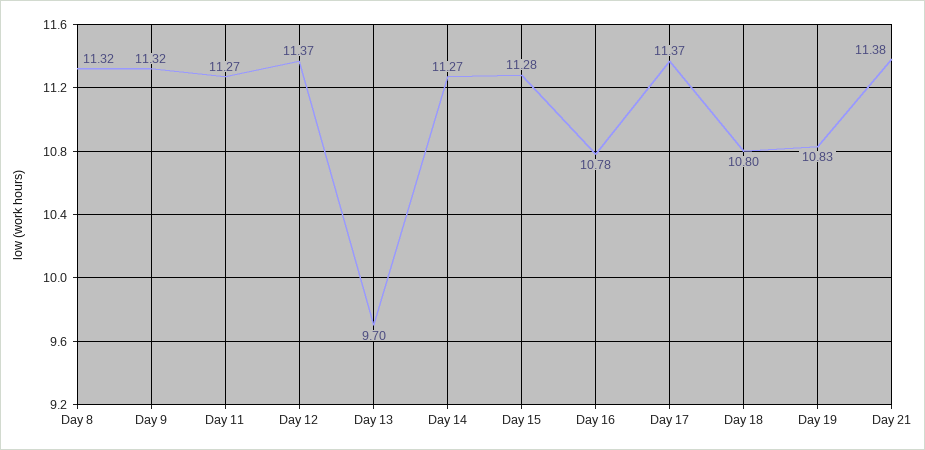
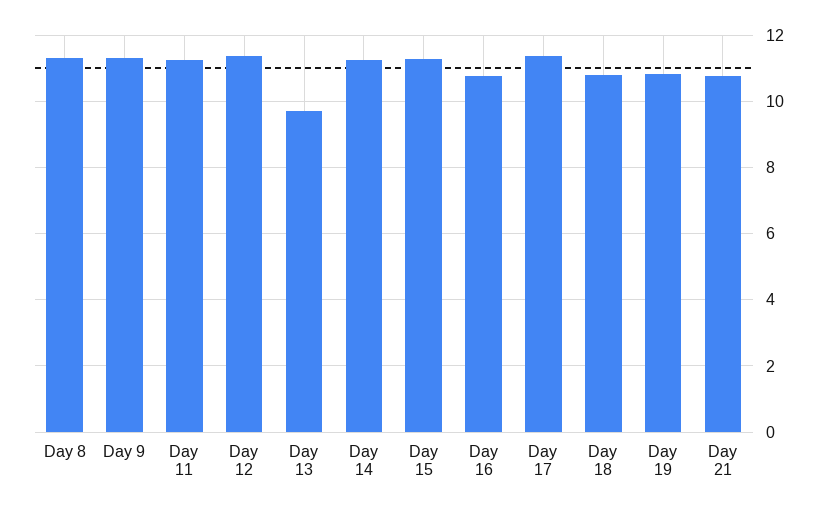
  {
    "Day 8": 11.32,
    "Day 9": 11.32,
    "Day 11": 11.27,
    "Day 12": 11.37,
    "Day 13": 9.7,
    "Day 14": 11.27,
    "Day 15": 11.28,
    "Day 16": 10.78,
    "Day 17": 11.37,
    "Day 18": 10.8,
    "Day 19": 10.83,
-   "Day 21": 11.38
+   "Day 21": 10.8
  }

